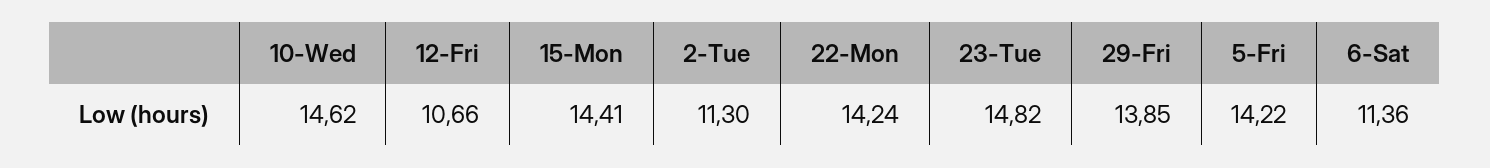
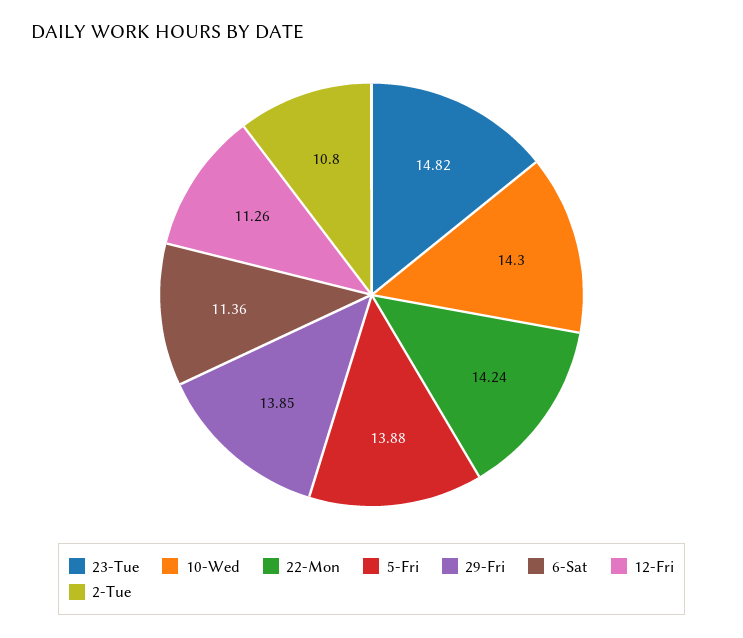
  {
-   "10-Wed": 14.62,
+   "10-Wed": 14.3,
-   "12-Fri": 10.66,
+   "12-Fri": 11.26,
-   "15-Mon": 14.41,
-   "2-Tue": 11.3,
+   "2-Tue": 10.8,
    "22-Mon": 14.24,
    "23-Tue": 14.82,
    "29-Fri": 13.85,
-   "5-Fri": 14.22,
+   "5-Fri": 13.88,
    "6-Sat": 11.36
  }

